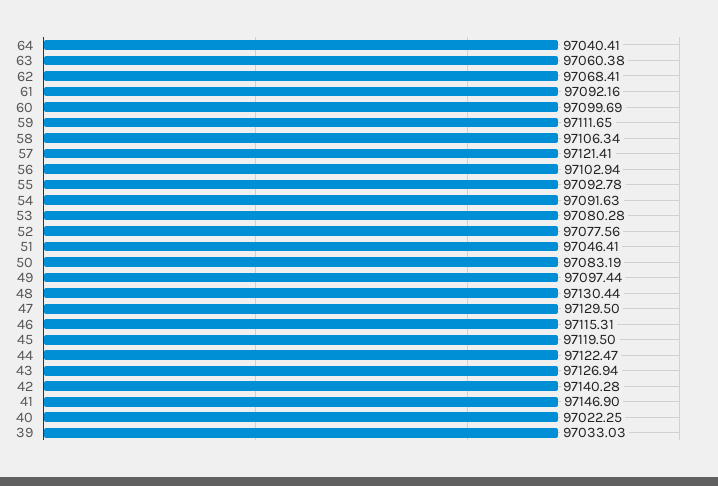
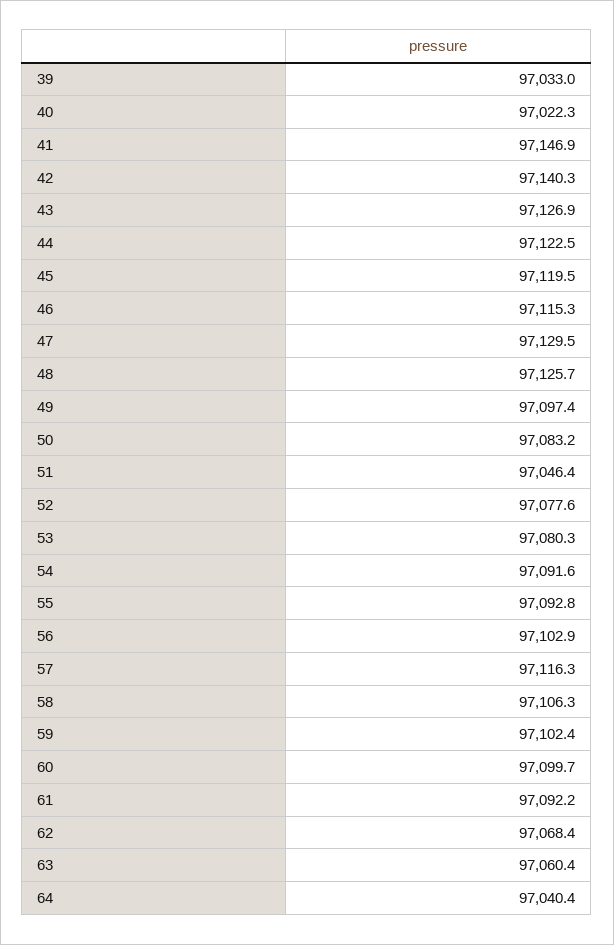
  {
    "64": 97040.41,
    "63": 97060.38,
    "62": 97068.41,
    "61": 97092.16,
    "60": 97099.69,
-   "59": 97111.65,
+   "59": 97102.4,
    "58": 97106.34,
-   "57": 97121.41,
+   "57": 97116.3,
    "56": 97102.94,
    "55": 97092.78,
    "54": 97091.63,
    "53": 97080.28,
    "52": 97077.56,
    "51": 97046.41,
    "50": 97083.19,
    "49": 97097.44,
-   "48": 97130.44,
+   "48": 97125.7,
    "47": 97129.5,
    "46": 97115.31,
    "45": 97119.5,
    "44": 97122.47,
    "43": 97126.94,
    "42": 97140.28,
    "41": 97146.9,
    "40": 97022.25,
    "39": 97033.03
  }

